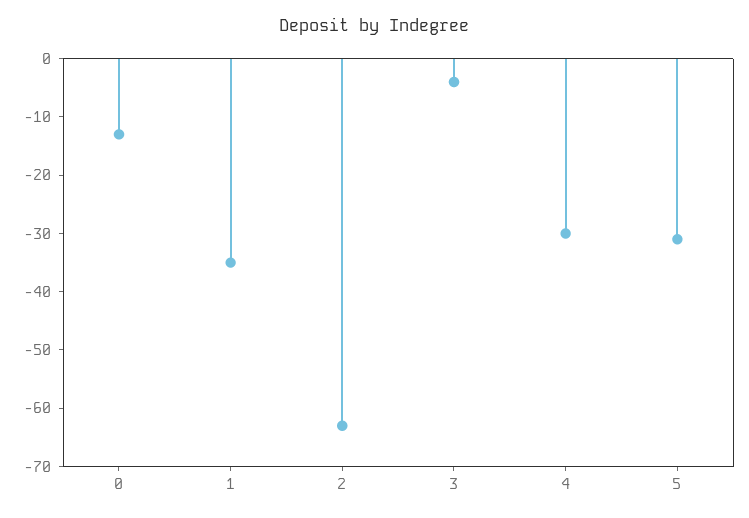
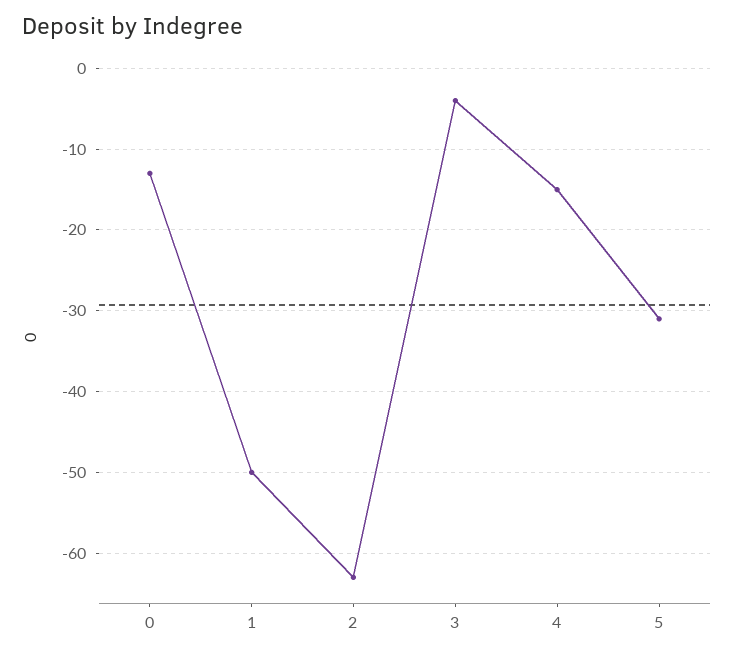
  {
    "0": -13,
-   "1": -35,
+   "1": -50,
    "2": -63,
    "3": -4,
-   "4": -30,
+   "4": -15,
    "5": -31
  }

